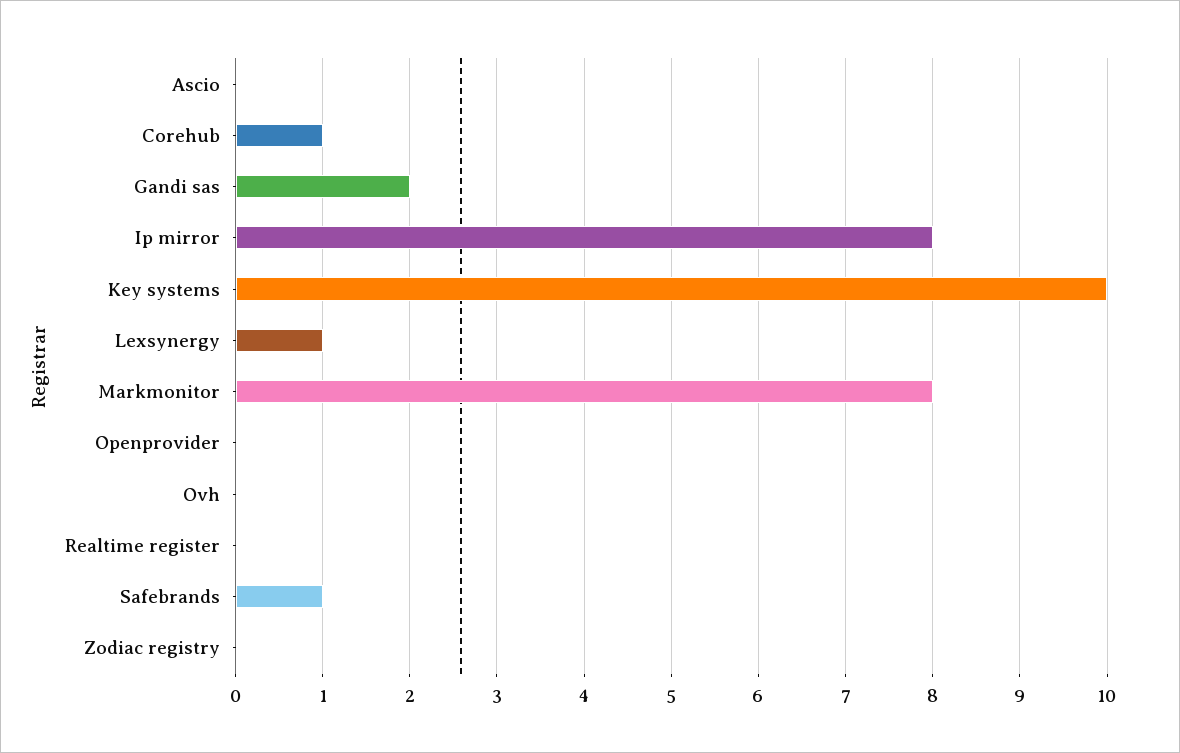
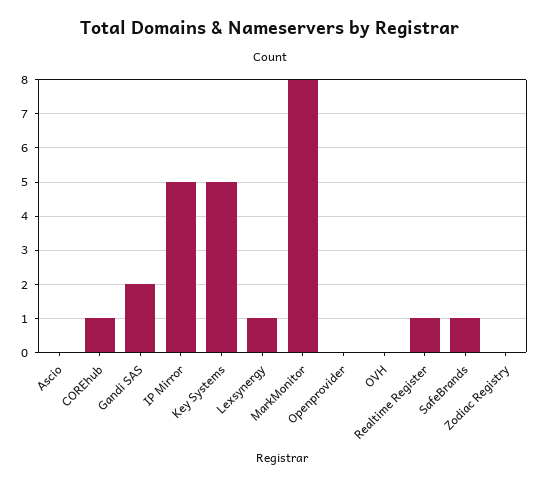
  {
    "Ascio": 0,
    "Corehub": 1,
    "Gandi sas": 2,
-   "Ip mirror": 8,
+   "Ip mirror": 5,
-   "Key systems": 10,
+   "Key systems": 5,
    "Lexsynergy": 1,
    "Markmonitor": 8,
    "Openprovider": 0,
    "Ovh": 0,
-   "Realtime register": 0,
+   "Realtime register": 1,
    "Safebrands": 1,
    "Zodiac registry": 0
  }

